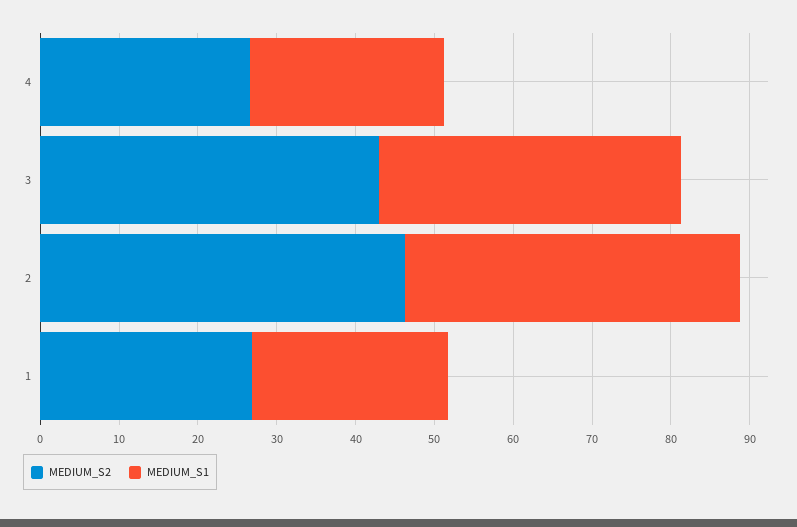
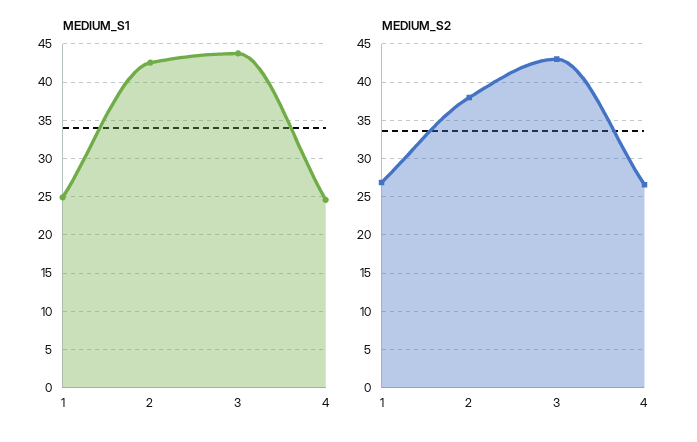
  {
    "MEDIUM_S2": {
      "4": 27,
      "3": 43,
-     "2": 46,
+     "2": 38,
      "1": 27
    },
    "MEDIUM_S1": {
      "4": 25,
-     "3": 38,
+     "3": 44,
      "2": 43,
      "1": 25
    }
  }

